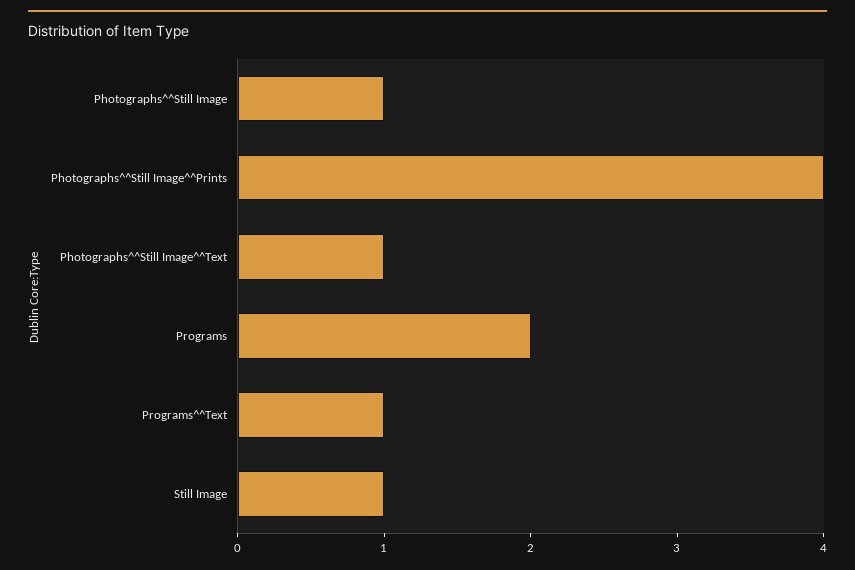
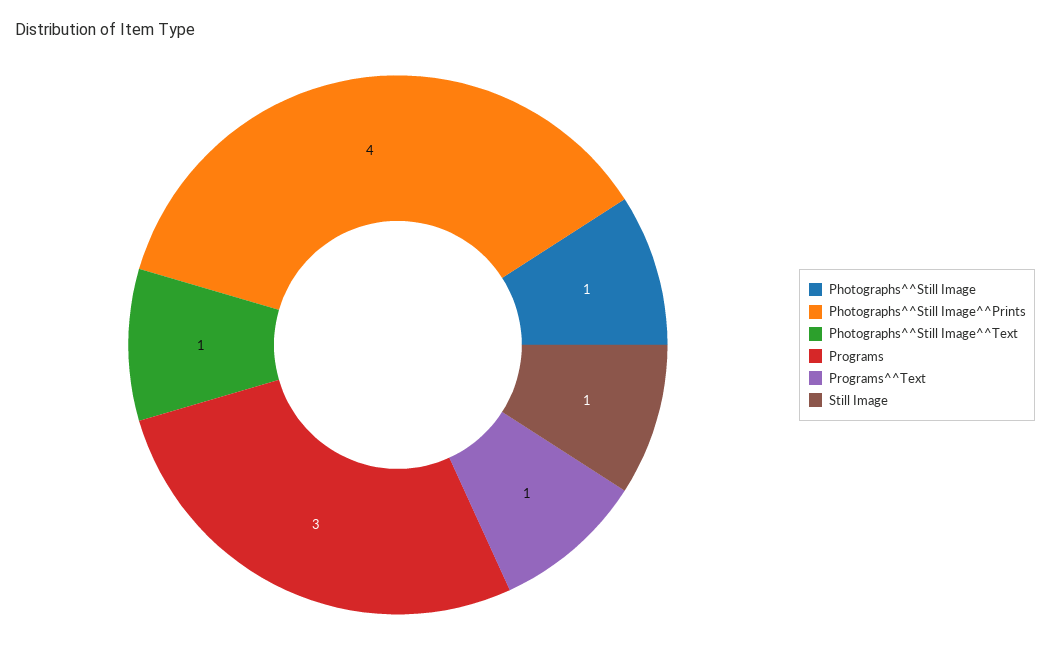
  {
    "Photographs^^Still Image": 1,
    "Photographs^^Still Image^^Prints": 4,
    "Photographs^^Still Image^^Text": 1,
-   "Programs": 2,
+   "Programs": 3,
    "Programs^^Text": 1,
    "Still Image": 1
  }

